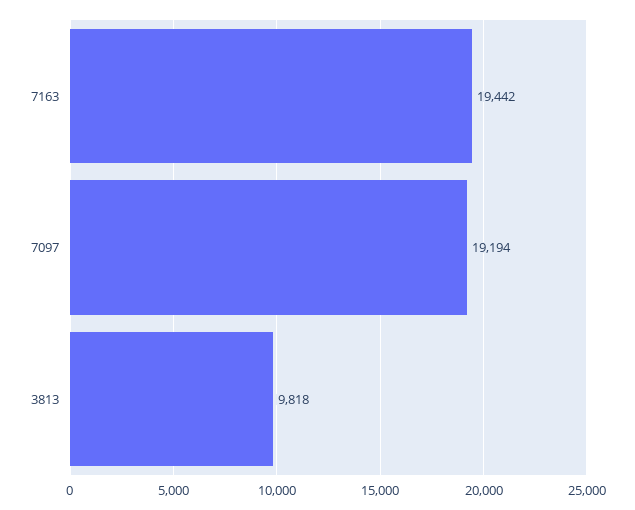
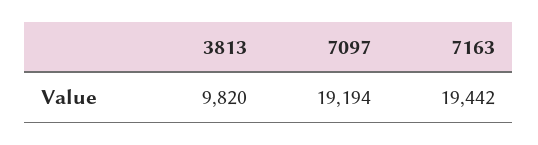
  {
    "7163": 19442,
    "7097": 19194,
-   "3813": 9818
+   "3813": 9820
  }

